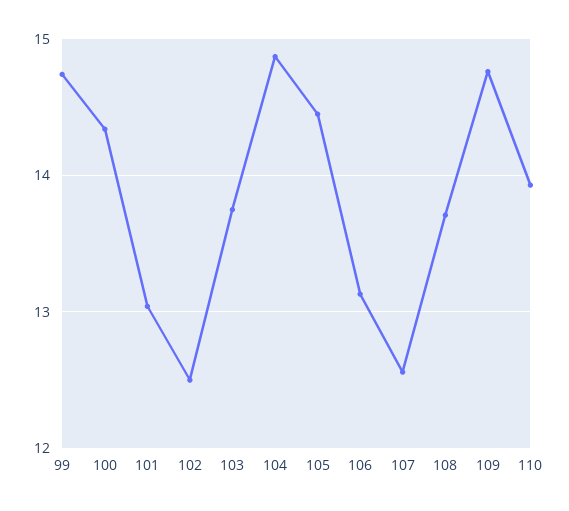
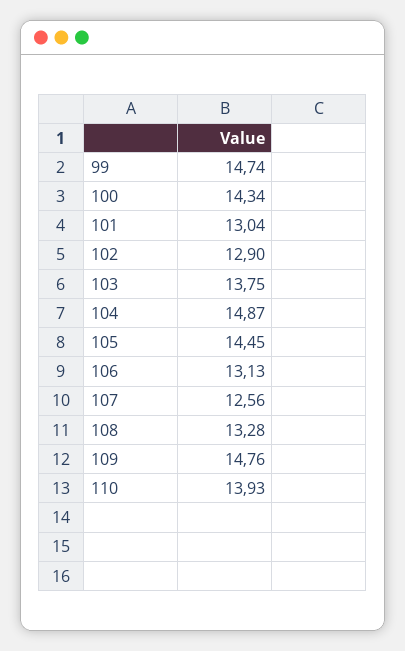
  {
    "99": 14.74,
    "100": 14.34,
    "101": 13.04,
-   "102": 12.5,
+   "102": 12.9,
    "103": 13.75,
    "104": 14.87,
    "105": 14.45,
    "106": 13.13,
    "107": 12.56,
-   "108": 13.7,
+   "108": 13.28,
    "109": 14.76,
    "110": 13.93
  }

